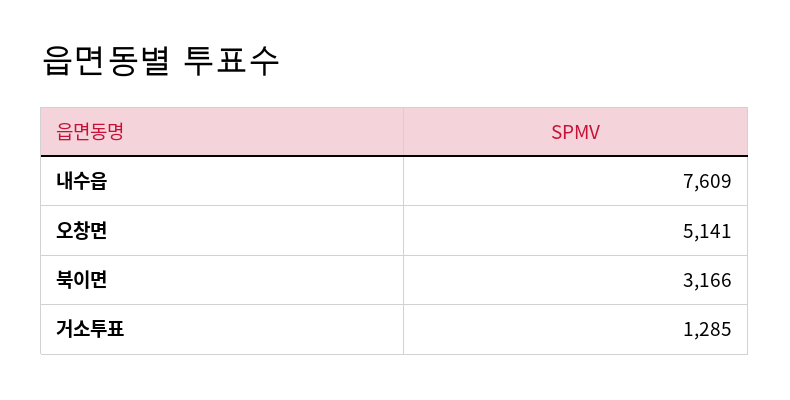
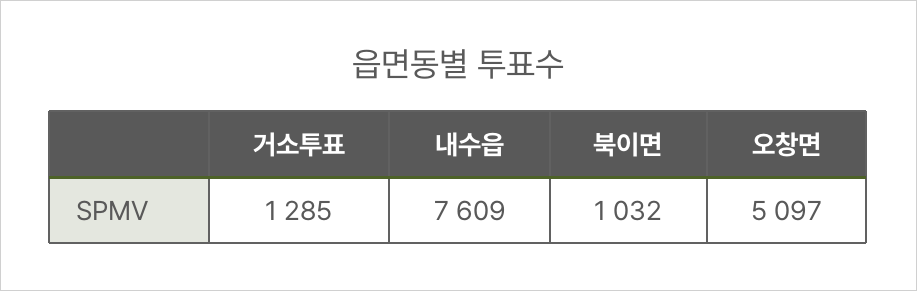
  {
    "내수읍": 7609,
-   "오창면": 5141,
+   "오창면": 5097,
-   "북이면": 3166,
+   "북이면": 1032,
    "거소투표": 1285
  }

